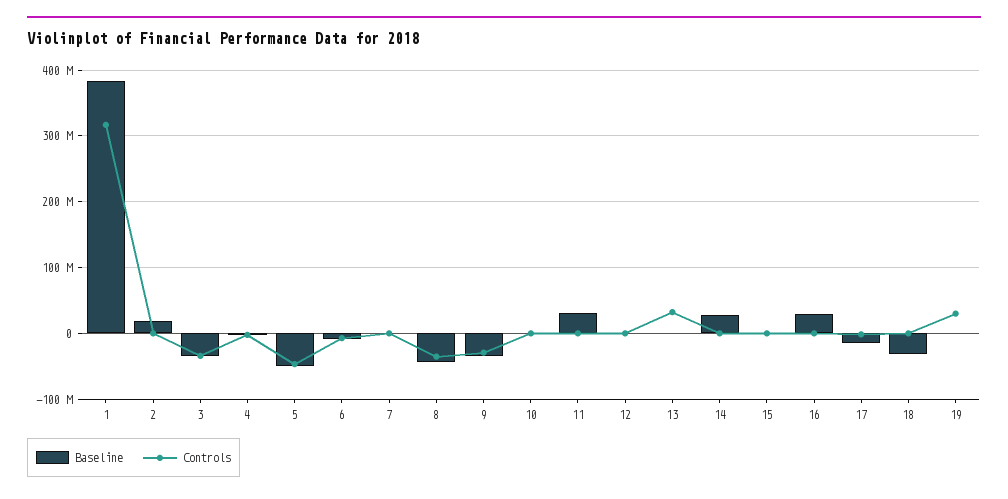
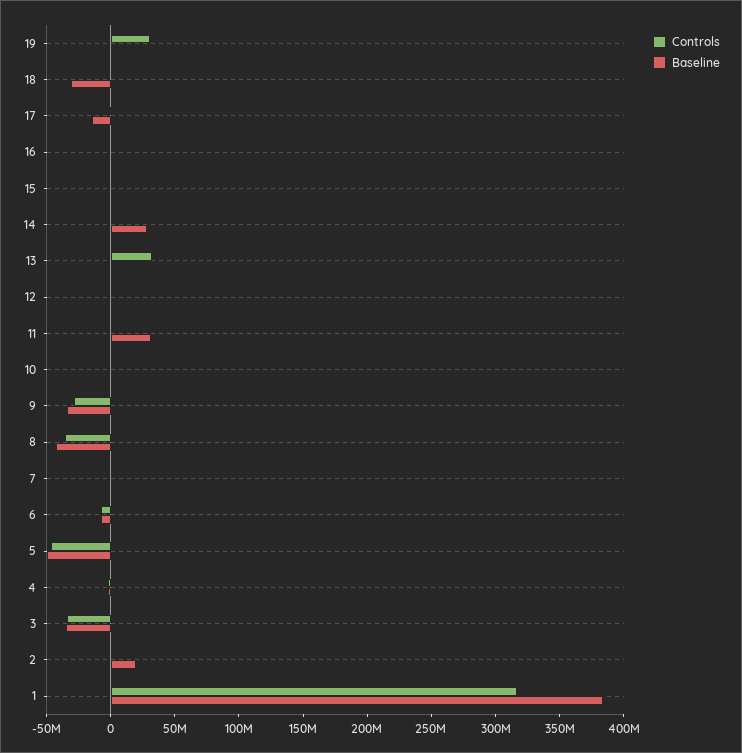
  {
    "Baseline": {
      "1": 380000000,
      "2": 20000000,
      "3": -30000000,
      "4": 0,
      "5": -50000000,
      "6": -10000000,
      "7": 0,
      "8": -40000000,
      "9": -30000000,
      "10": 0,
      "11": 30000000,
      "12": 0,
      "13": 0,
      "14": 30000000,
      "15": 0,
-     "16": 30000000,
+     "16": 0,
      "17": -10000000,
      "18": -30000000,
      "19": 0
    },
    "Controls": {
      "1": 320000000,
      "2": 0,
      "3": -30000000,
      "4": 0,
      "5": -50000000,
      "6": -10000000,
      "7": 0,
      "8": -40000000,
      "9": -30000000,
      "10": 0,
      "11": 0,
      "12": 0,
      "13": 30000000,
      "14": 0,
      "15": 0,
      "16": 0,
      "17": 0,
      "18": 0,
      "19": 30000000
    }
  }

